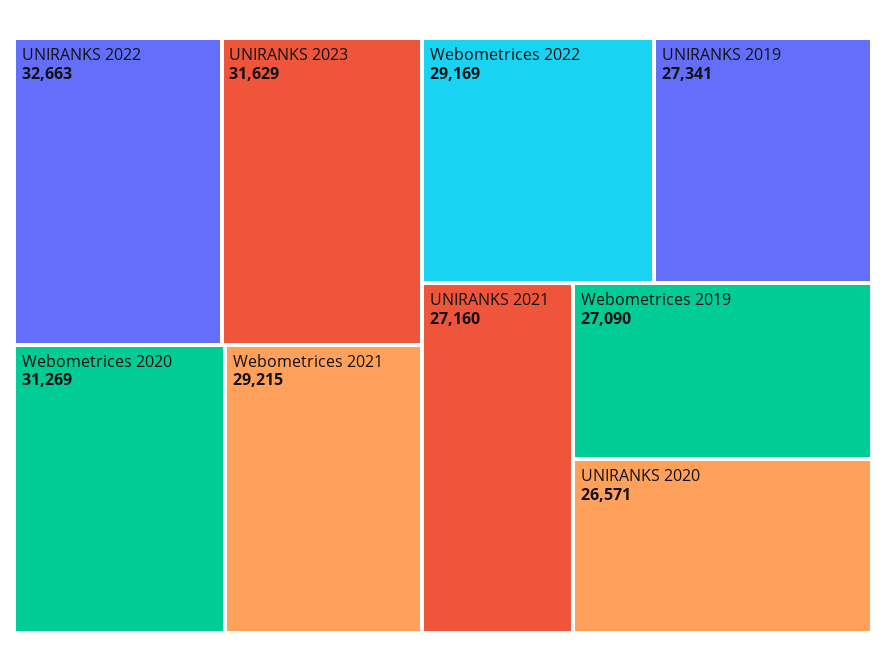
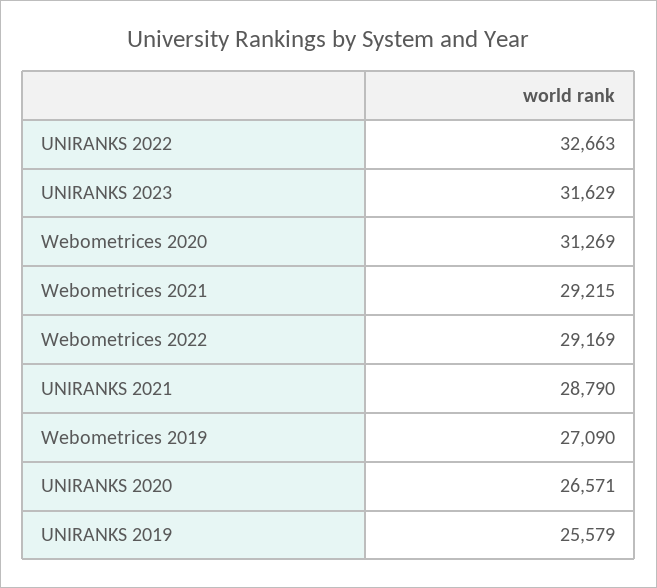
  {
    "UNIRANKS 2022": 32663,
    "UNIRANKS 2023": 31629,
    "Webometrices 2020": 31269,
    "Webometrices 2021": 29215,
    "Webometrices 2022": 29169,
-   "UNIRANKS 2019": 27341,
+   "UNIRANKS 2019": 25579,
-   "UNIRANKS 2021": 27160,
+   "UNIRANKS 2021": 28790,
    "Webometrices 2019": 27090,
    "UNIRANKS 2020": 26571
  }

